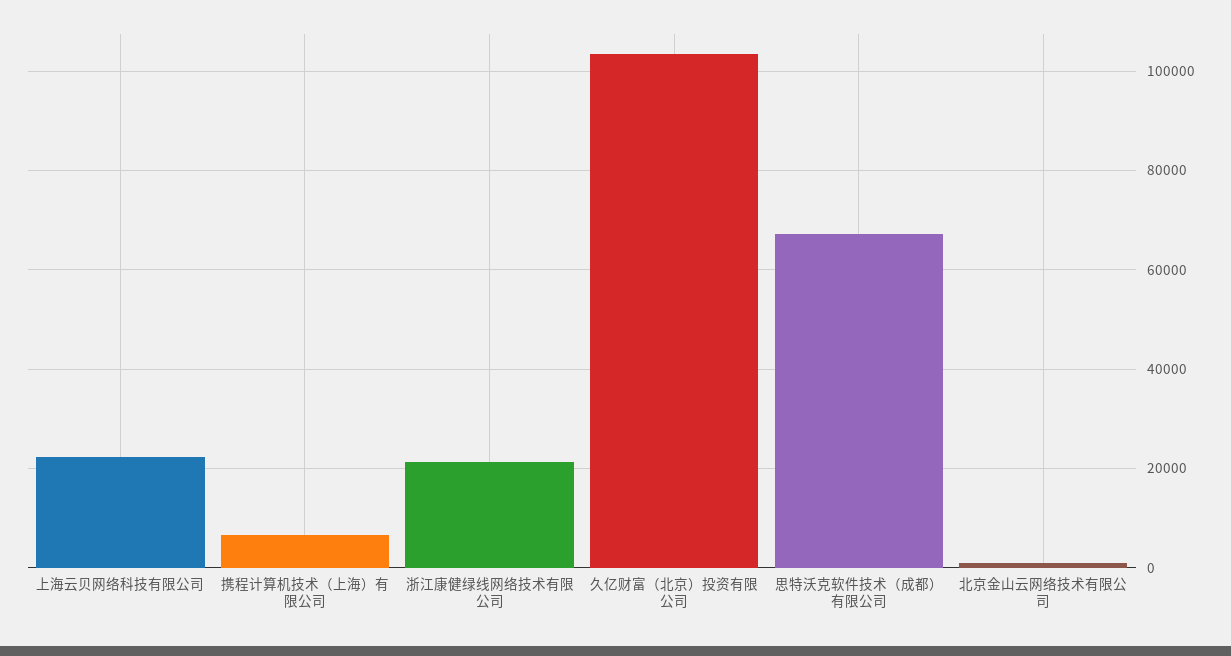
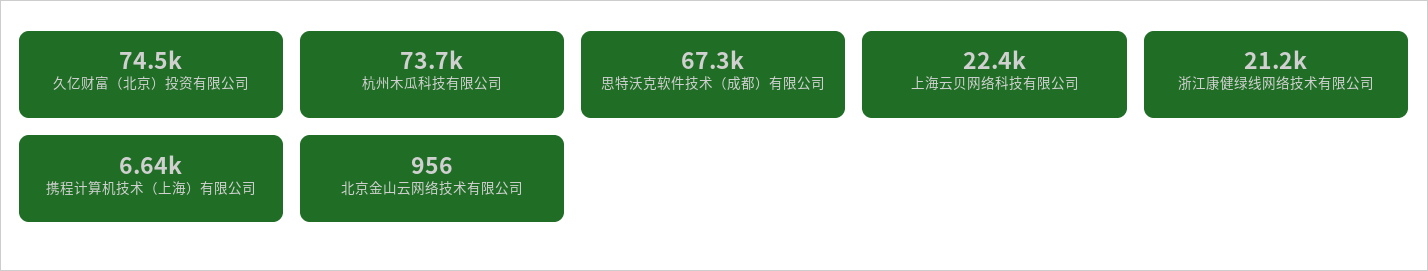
  {
    "上海云贝网络科技有限公司": 22400,
    "携程计算机技术（上海）有限公司": 6640,
    "浙江康健绿线网络技术有限公司": 21200,
-   "久亿财富（北京）投资有限公司": 104000,
+   "久亿财富（北京）投资有限公司": 74500,
    "思特沃克软件技术（成都）有限公司": 67300,
-   "北京金山云网络技术有限公司": 956
+   "北京金山云网络技术有限公司": 956,
+   "杭州木瓜科技有限公司": 73700
  }

